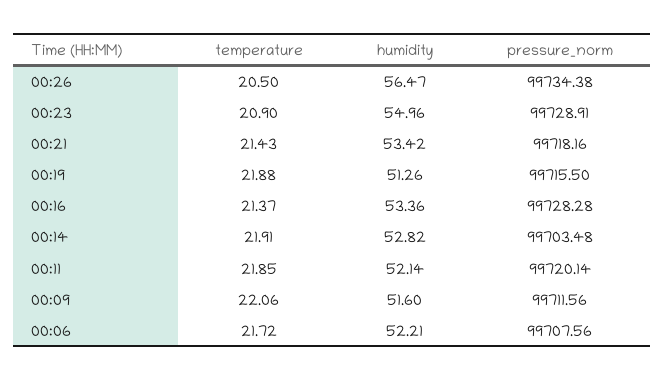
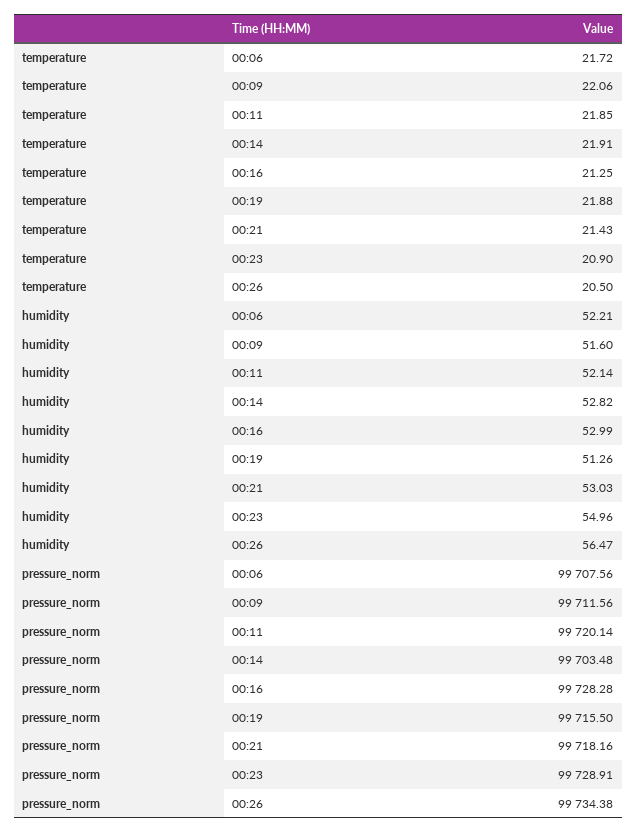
  {
    "temperature": {
      "00:26": 20.5,
      "00:23": 20.9,
      "00:21": 21.43,
      "00:19": 21.88,
-     "00:16": 21.37,
+     "00:16": 21.25,
      "00:14": 21.91,
      "00:11": 21.85,
      "00:09": 22.06,
      "00:06": 21.72
    },
    "humidity": {
      "00:26": 56.47,
      "00:23": 54.96,
-     "00:21": 53.42,
+     "00:21": 53.03,
      "00:19": 51.26,
-     "00:16": 53.36,
+     "00:16": 52.99,
      "00:14": 52.82,
      "00:11": 52.14,
      "00:09": 51.6,
      "00:06": 52.21
    },
    "pressure_norm": {
      "00:26": 99734.38,
      "00:23": 99728.91,
      "00:21": 99718.16,
      "00:19": 99715.5,
      "00:16": 99728.28,
      "00:14": 99703.48,
      "00:11": 99720.14,
      "00:09": 99711.56,
      "00:06": 99707.56
    }
  }

